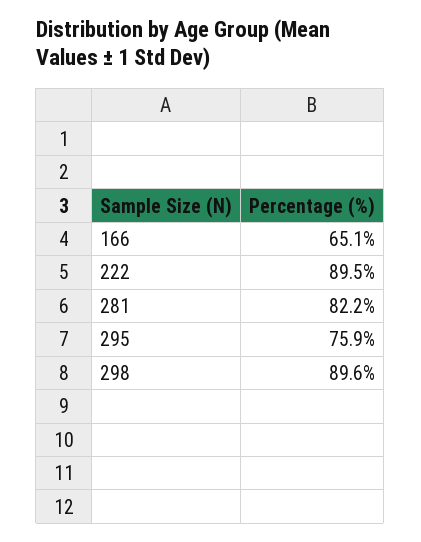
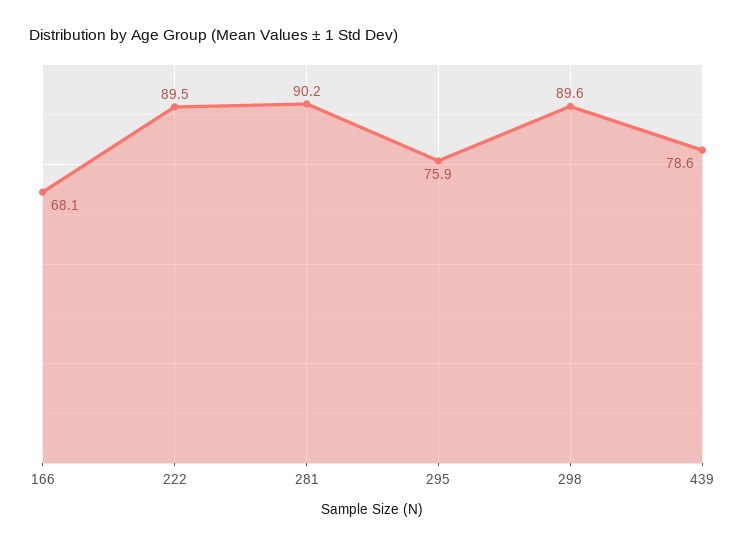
  {
-   "166": 65.1,
+   "166": 68.1,
    "222": 89.5,
-   "281": 82.2,
+   "281": 90.2,
    "295": 75.9,
-   "298": 89.6
+   "298": 89.6,
+   "439": 78.6
  }

